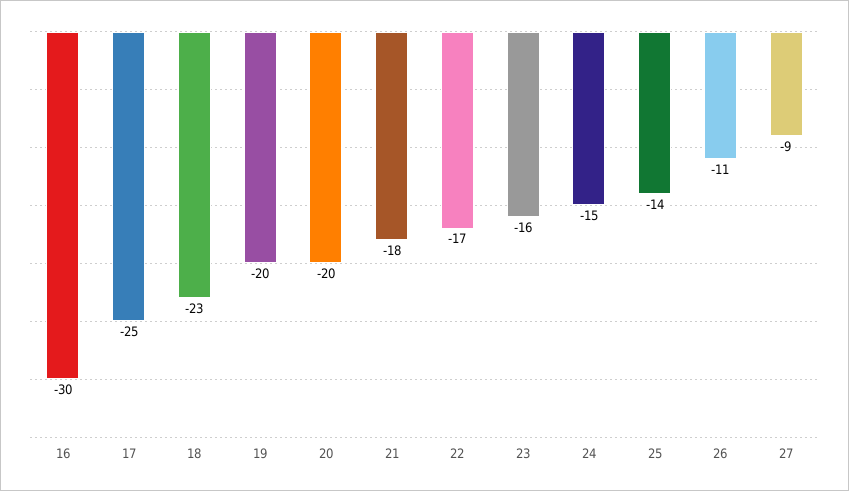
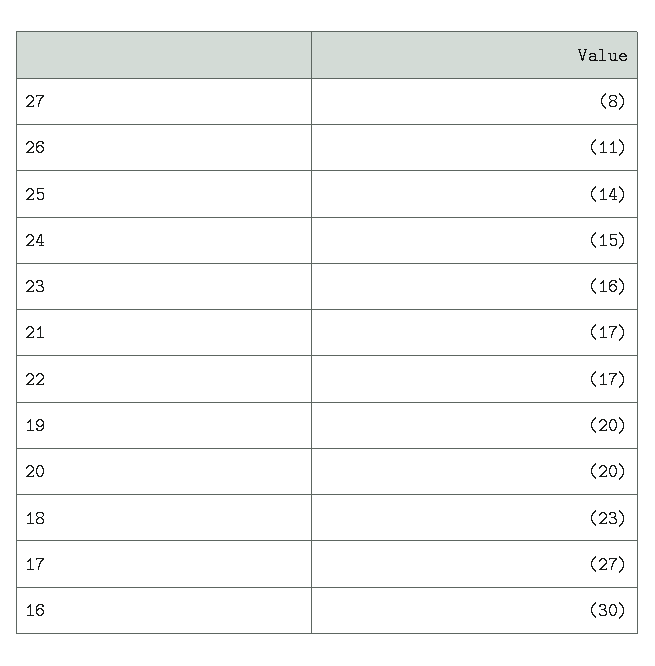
  {
    "16": -30,
-   "17": -25,
+   "17": -27,
    "18": -23,
    "19": -20,
    "20": -20,
-   "21": -18,
+   "21": -17,
    "22": -17,
    "23": -16,
    "24": -15,
    "25": -14,
    "26": -11,
-   "27": -9
+   "27": -8
  }

